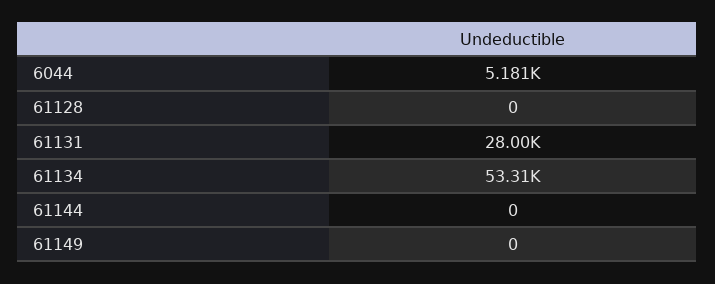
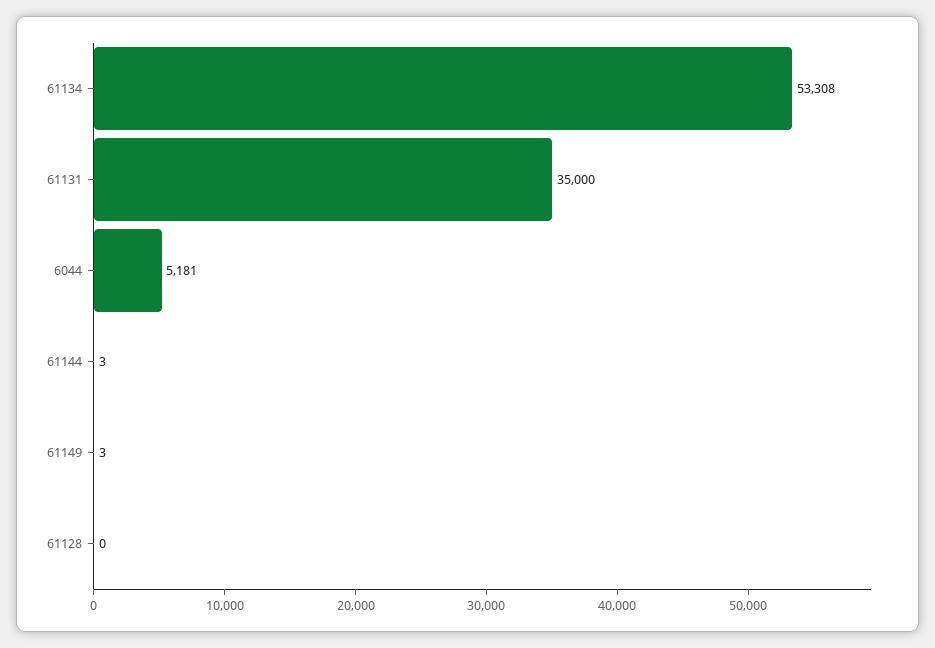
  {
    "6044": 5181,
    "61128": 0,
-   "61131": 28000,
+   "61131": 35000,
    "61134": 53308,
-   "61144": 0,
+   "61144": 3,
-   "61149": 0
+   "61149": 3
  }

